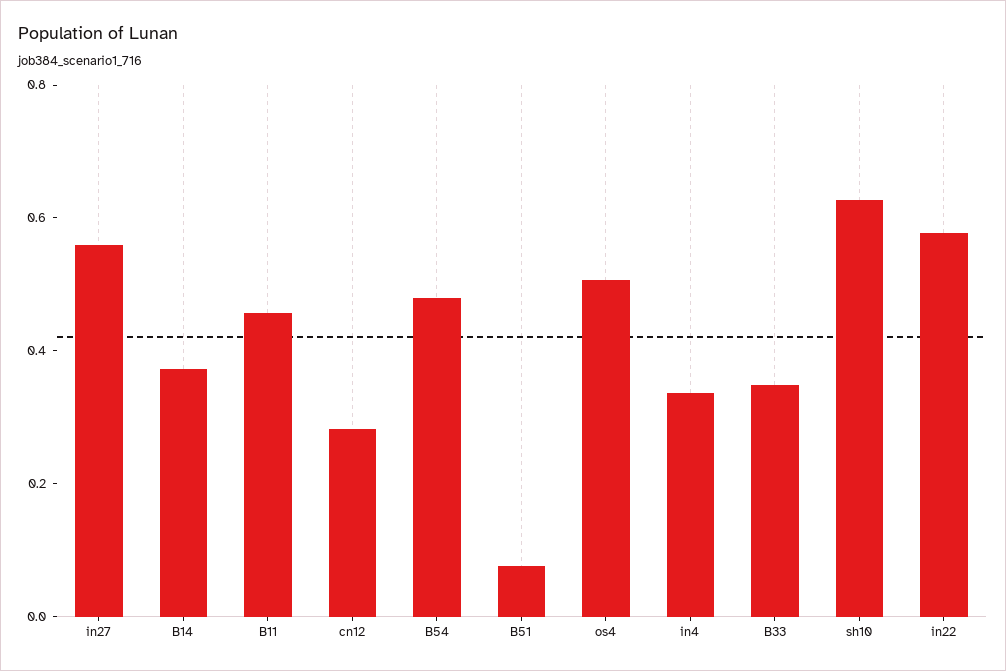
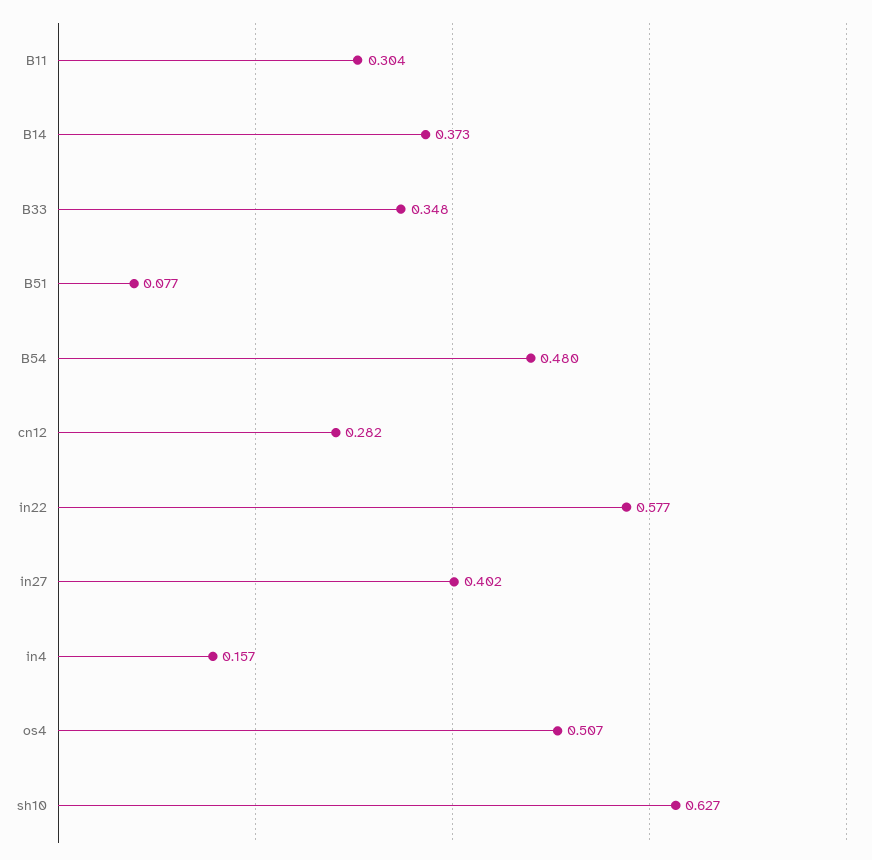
  {
-   "in27": 0.55,
+   "in27": 0.402,
    "B14": 0.373,
-   "B11": 0.45,
+   "B11": 0.304,
    "cn12": 0.282,
    "B54": 0.48,
    "B51": 0.077,
    "os4": 0.507,
-   "in4": 0.35,
+   "in4": 0.157,
    "B33": 0.348,
    "sh10": 0.627,
    "in22": 0.577
  }

